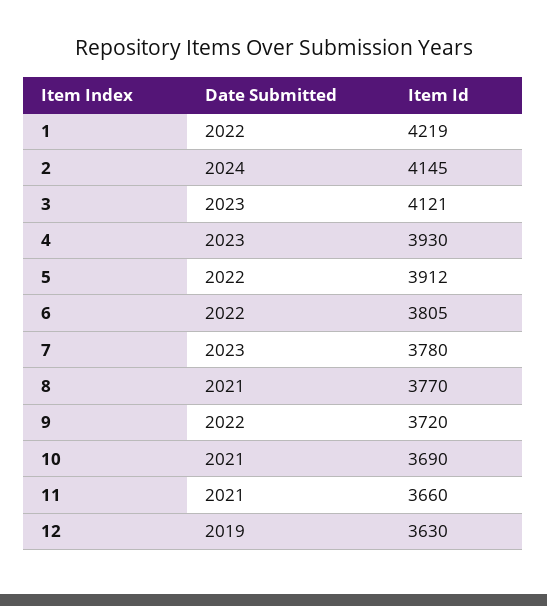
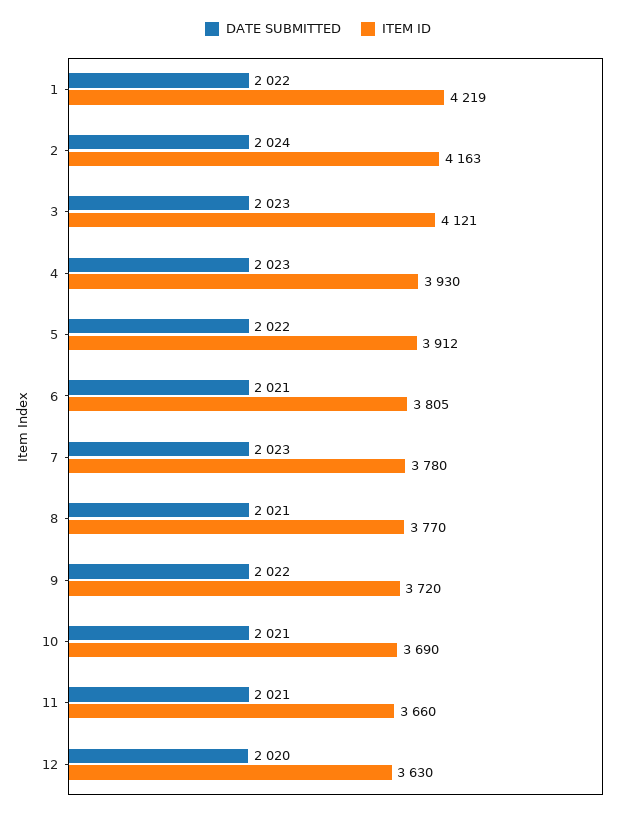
  {
    "Date Submitted": {
      "1": 2022,
      "2": 2024,
      "3": 2023,
      "4": 2023,
      "5": 2022,
-     "6": 2022,
+     "6": 2021,
      "7": 2023,
      "8": 2021,
      "9": 2022,
      "10": 2021,
      "11": 2021,
-     "12": 2019
+     "12": 2020
    },
    "Item Id": {
      "1": 4219,
-     "2": 4145,
+     "2": 4163,
      "3": 4121,
      "4": 3930,
      "5": 3912,
      "6": 3805,
      "7": 3780,
      "8": 3770,
      "9": 3720,
      "10": 3690,
      "11": 3660,
      "12": 3630
    }
  }

